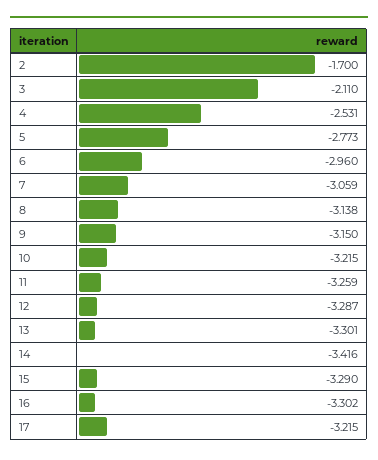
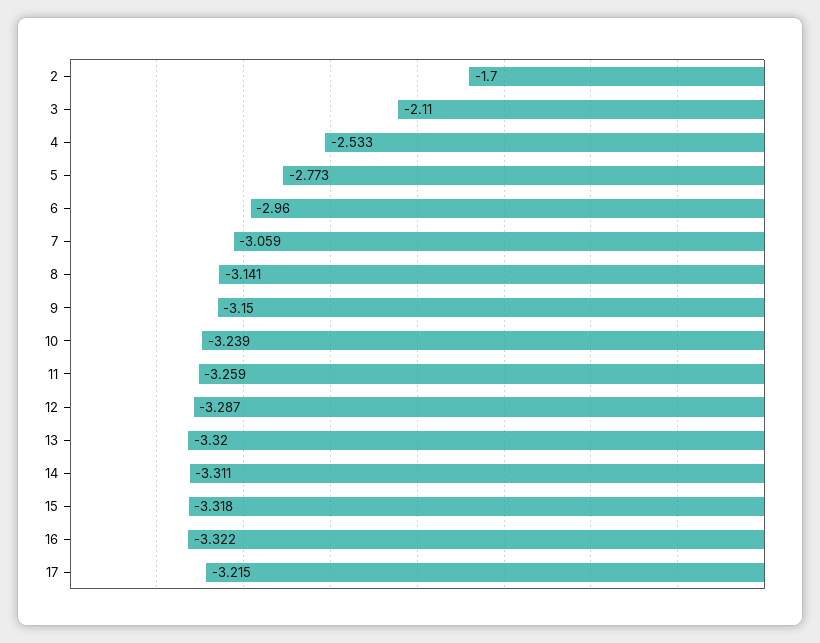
  {
    "2": -1.7,
    "3": -2.11,
-   "4": -2.531,
+   "4": -2.533,
    "5": -2.773,
    "6": -2.96,
    "7": -3.059,
-   "8": -3.138,
+   "8": -3.141,
    "9": -3.15,
-   "10": -3.215,
+   "10": -3.239,
    "11": -3.259,
    "12": -3.287,
-   "13": -3.301,
+   "13": -3.32,
-   "14": -3.416,
+   "14": -3.311,
-   "15": -3.29,
+   "15": -3.318,
-   "16": -3.302,
+   "16": -3.322,
    "17": -3.215
  }

